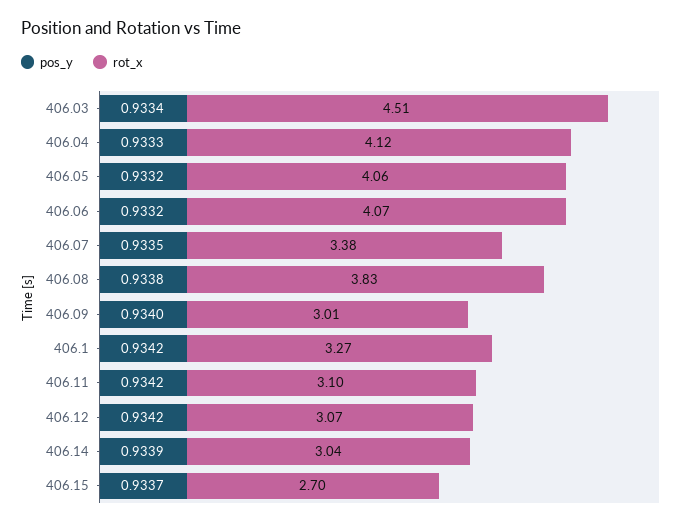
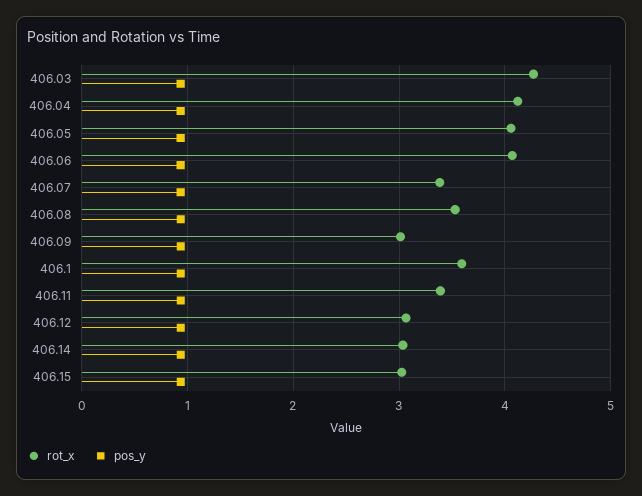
  {
    "pos_y": {
      "406.03": 0.9334,
      "406.04": 0.9333,
      "406.05": 0.9332,
      "406.06": 0.9332,
      "406.07": 0.9335,
      "406.08": 0.9338,
      "406.09": 0.934,
      "406.1": 0.9342,
      "406.11": 0.9342,
      "406.12": 0.9342,
      "406.14": 0.9339,
      "406.15": 0.9337
    },
    "rot_x": {
-     "406.03": 4.51,
+     "406.03": 4.3,
      "406.04": 4.12,
      "406.05": 4.06,
      "406.06": 4.07,
      "406.07": 3.38,
-     "406.08": 3.83,
+     "406.08": 3.5,
      "406.09": 3.01,
-     "406.1": 3.27,
+     "406.1": 3.6,
-     "406.11": 3.1,
+     "406.11": 3.4,
      "406.12": 3.07,
      "406.14": 3.04,
-     "406.15": 2.7
+     "406.15": 3
    }
  }

